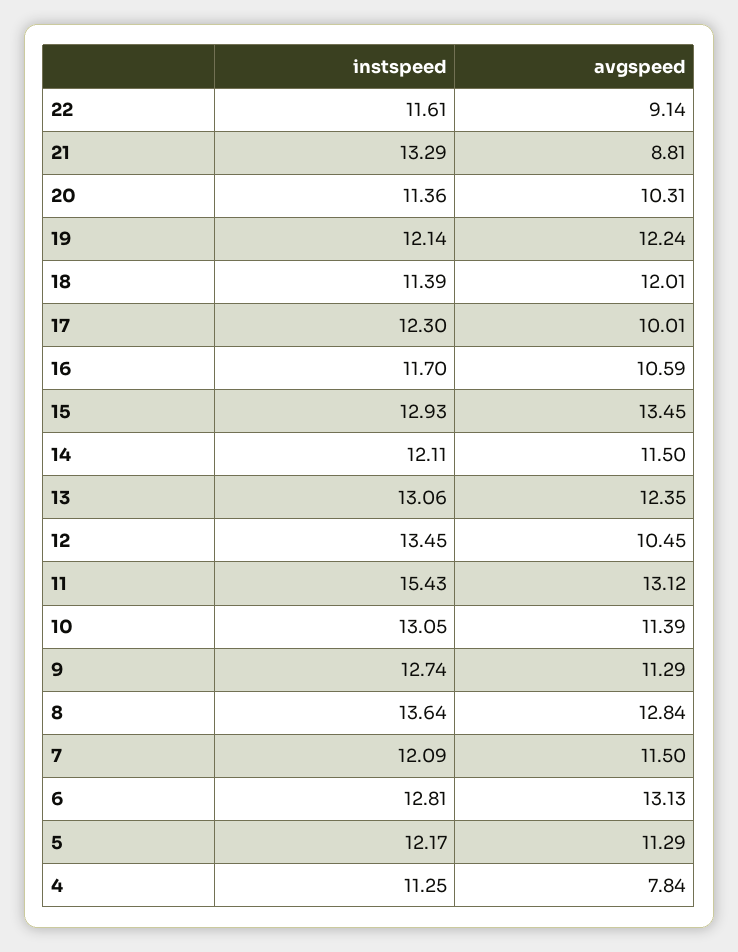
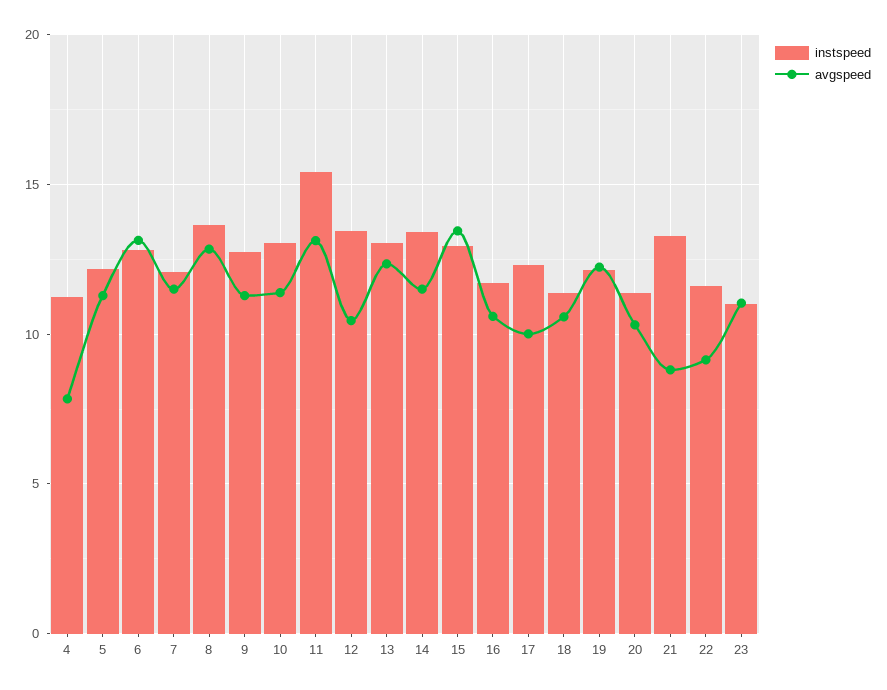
  {
    "instspeed": {
      "22": 11.61,
      "21": 13.29,
      "20": 11.36,
      "19": 12.14,
      "18": 11.39,
      "17": 12.3,
      "16": 11.7,
      "15": 12.93,
-     "14": 12.11,
+     "14": 13.5,
      "13": 13.06,
      "12": 13.45,
      "11": 15.43,
      "10": 13.05,
      "9": 12.74,
      "8": 13.64,
      "7": 12.09,
      "6": 12.81,
      "5": 12.17,
-     "4": 11.25
+     "4": 11.25,
+     "23": 11
    },
    "avgspeed": {
      "22": 9.14,
      "21": 8.81,
      "20": 10.31,
      "19": 12.24,
-     "18": 12.01,
+     "18": 10.5,
      "17": 10.01,
      "16": 10.59,
      "15": 13.45,
      "14": 11.5,
      "13": 12.35,
      "12": 10.45,
      "11": 13.12,
      "10": 11.39,
      "9": 11.29,
      "8": 12.84,
      "7": 11.5,
      "6": 13.13,
      "5": 11.29,
-     "4": 7.84
+     "4": 7.84,
+     "23": 11
    }
  }

